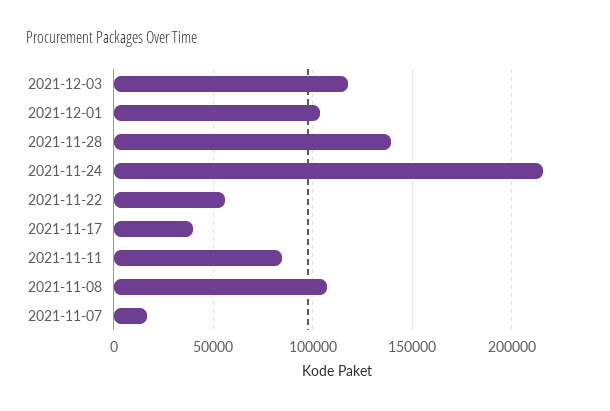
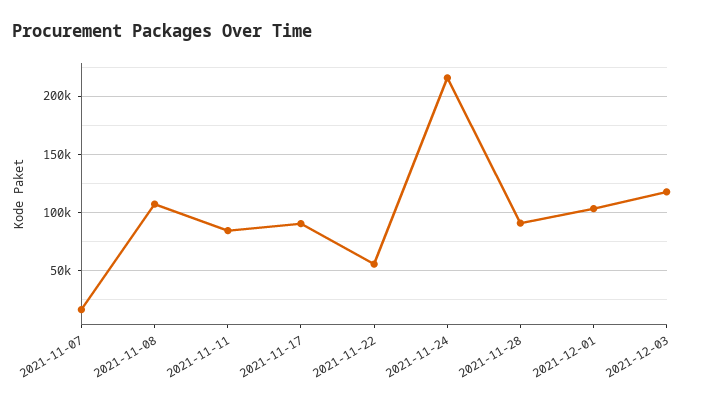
  {
    "2021-12-03": 120000,
    "2021-12-01": 105000,
-   "2021-11-28": 140000,
+   "2021-11-28": 90000,
    "2021-11-24": 215000,
    "2021-11-22": 55000,
-   "2021-11-17": 40000,
+   "2021-11-17": 90000,
    "2021-11-11": 85000,
    "2021-11-08": 105000,
    "2021-11-07": 15000
  }

